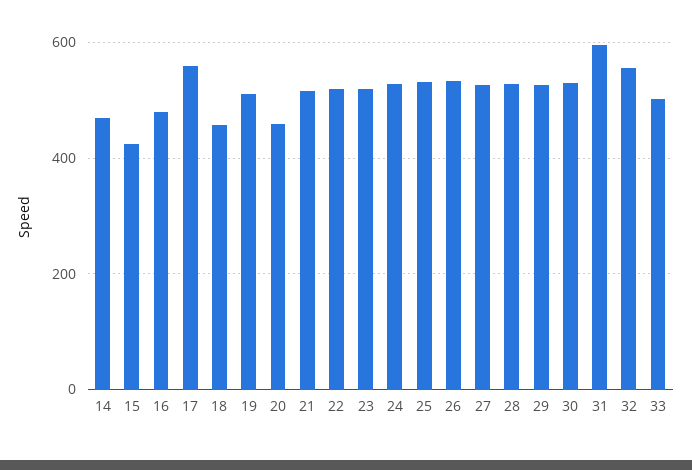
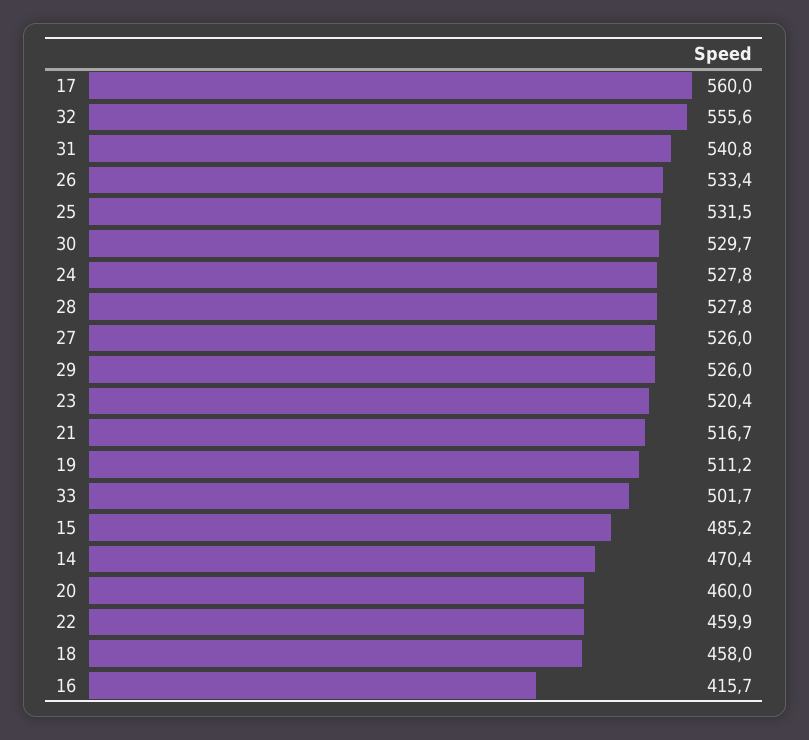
  {
    "14": 470.4,
-   "15": 420,
+   "15": 485.2,
-   "16": 480,
+   "16": 415.7,
    "17": 560,
    "18": 458,
    "19": 511.2,
    "20": 460,
    "21": 516.7,
-   "22": 520,
+   "22": 459.9,
    "23": 520.4,
    "24": 527.8,
    "25": 531.5,
    "26": 533.4,
    "27": 526,
    "28": 527.8,
    "29": 526,
    "30": 529.7,
-   "31": 600,
+   "31": 540.8,
    "32": 555.6,
    "33": 501.7
  }

